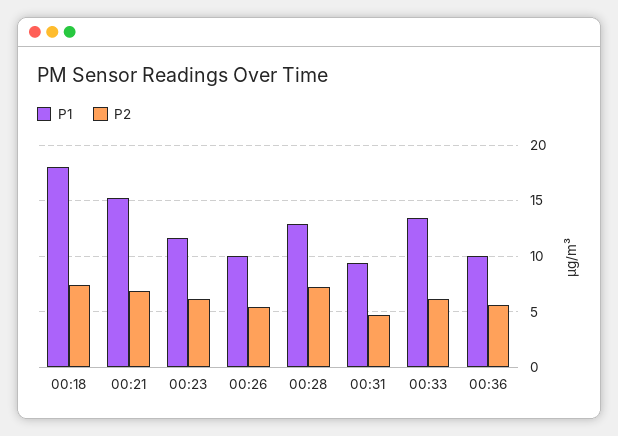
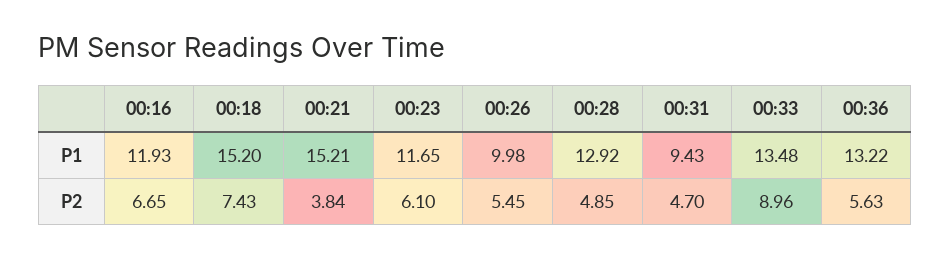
  {
    "P1": {
-     "00:18": 18,
+     "00:18": 15.2,
      "00:21": 15.21,
      "00:23": 11.65,
      "00:26": 9.98,
      "00:28": 12.92,
      "00:31": 9.43,
      "00:33": 13.48,
-     "00:36": 10
+     "00:36": 13.22,
+     "00:16": 11.93
    },
    "P2": {
      "00:18": 7.43,
-     "00:21": 7,
+     "00:21": 3.84,
      "00:23": 6.1,
      "00:26": 5.45,
-     "00:28": 7,
+     "00:28": 4.85,
      "00:31": 4.7,
-     "00:33": 6,
+     "00:33": 8.96,
-     "00:36": 5.63
+     "00:36": 5.63,
+     "00:16": 6.65
    }
  }

